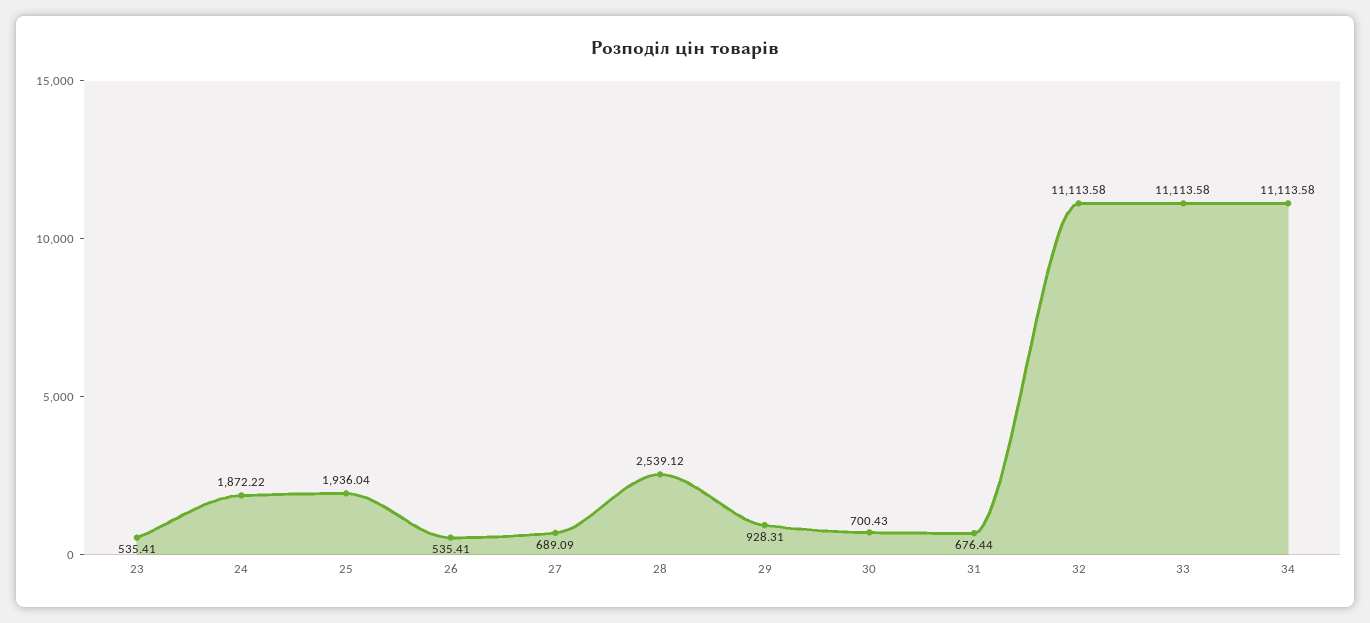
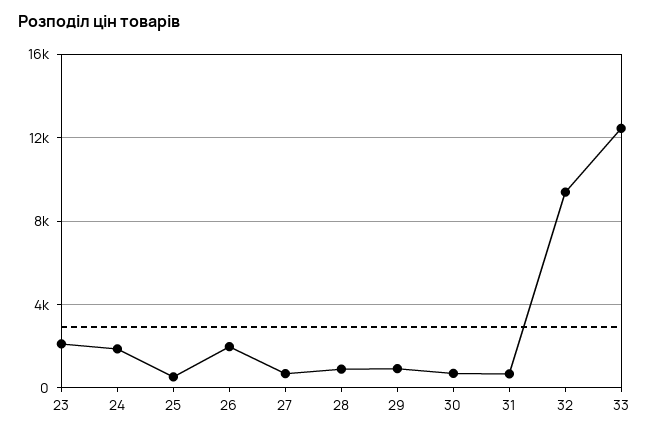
  {
-   "23": 535.41,
+   "23": 2000,
    "24": 1872.22,
-   "25": 1936.04,
+   "25": 500,
-   "26": 535.41,
+   "26": 2000,
    "27": 689.09,
-   "28": 2539.12,
+   "28": 1000,
    "29": 928.31,
    "30": 700.43,
    "31": 676.44,
-   "32": 11113.58,
+   "32": 9500,
-   "33": 11113.58,
+   "33": 12500
-   "34": 11113.58
  }

